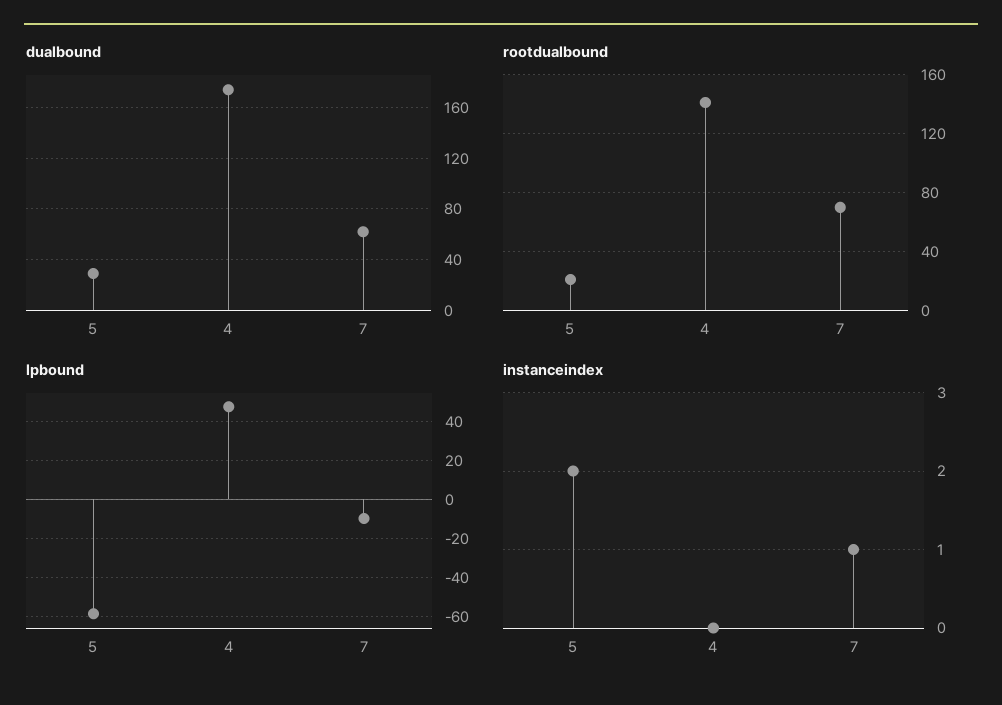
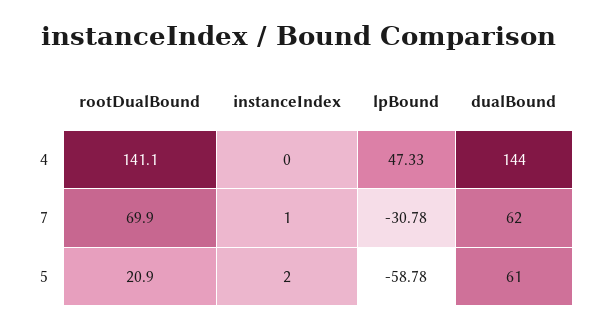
  {
    "dualbound": {
-     "5": 30,
+     "5": 61,
-     "4": 175,
+     "4": 144,
      "7": 62
    },
    "rootdualbound": {
      "5": 20.9,
      "4": 141.1,
      "7": 69.9
    },
    "lpbound": {
      "5": -58.78,
      "4": 47.33,
-     "7": -10
+     "7": -30.78
    },
    "instanceindex": {
      "5": 2,
      "4": 0,
      "7": 1
    }
  }

